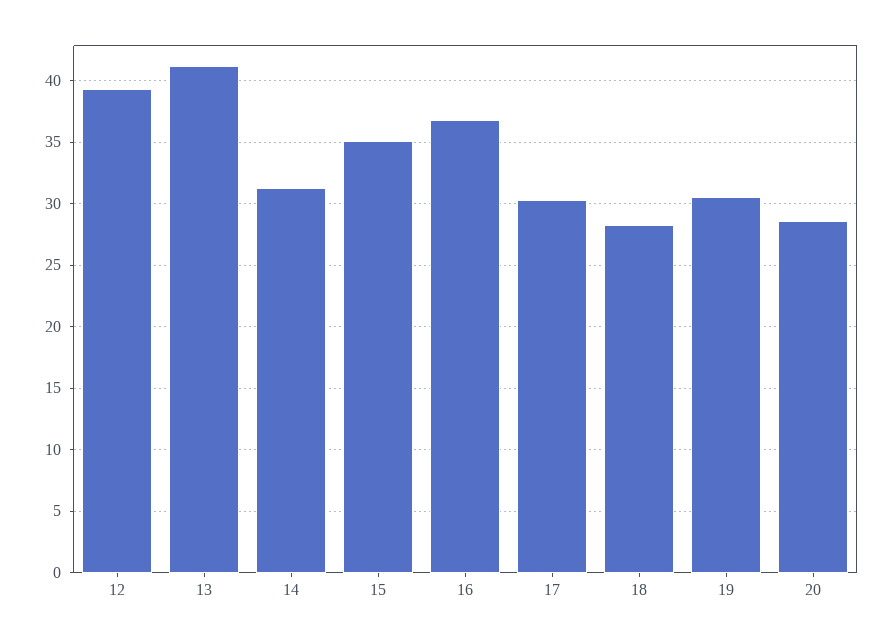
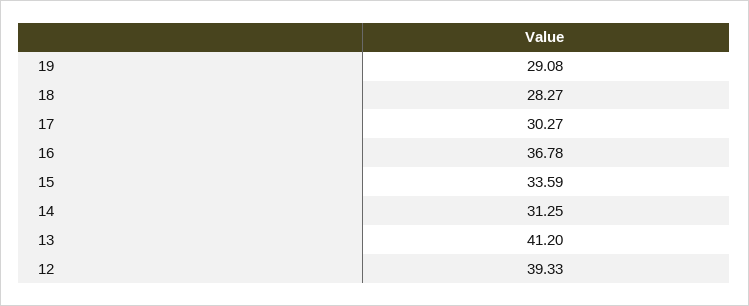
  {
    "12": 39.33,
    "13": 41.2,
    "14": 31.25,
-   "15": 35,
+   "15": 33.59,
    "16": 36.78,
    "17": 30.27,
    "18": 28.27,
-   "19": 30.5,
+   "19": 29.08
-   "20": 28.5
  }

